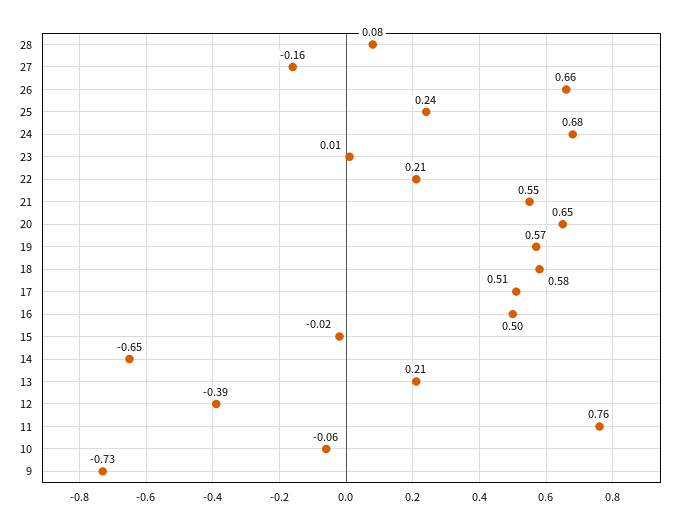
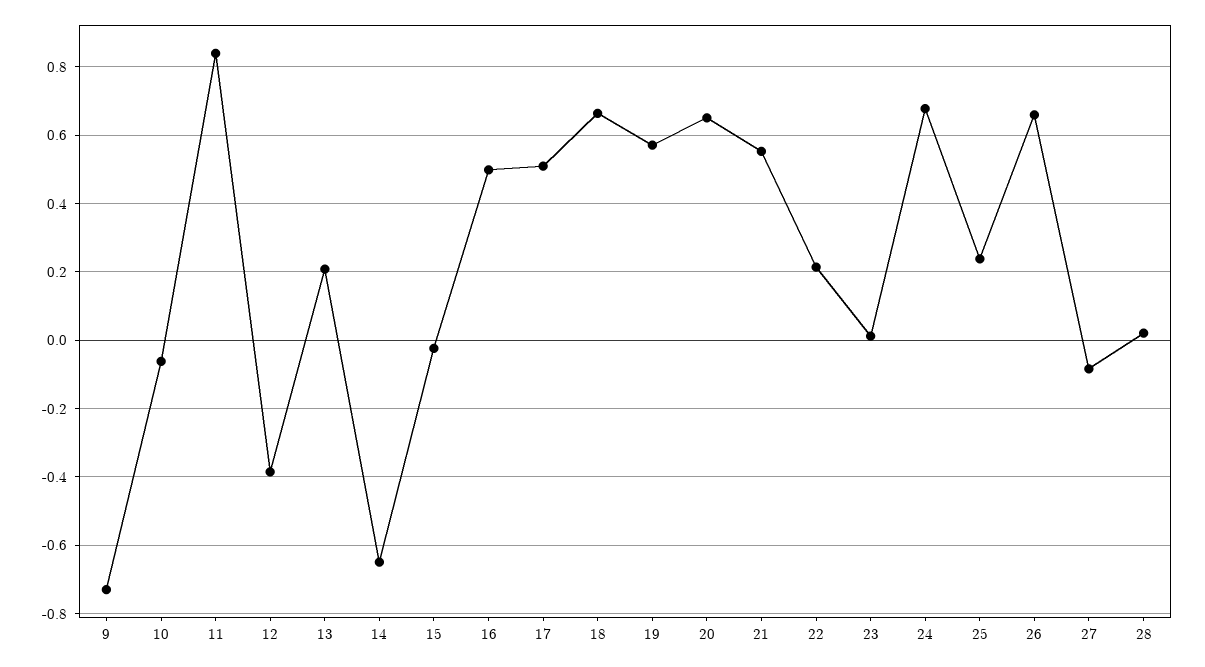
  {
-   "28": 0.08,
+   "28": 0.02,
-   "27": -0.16,
+   "27": -0.08,
    "26": 0.66,
    "25": 0.24,
    "24": 0.68,
    "23": 0.01,
    "22": 0.21,
    "21": 0.55,
    "20": 0.65,
    "19": 0.57,
-   "18": 0.58,
+   "18": 0.66,
    "17": 0.51,
    "16": 0.5,
    "15": -0.02,
    "14": -0.65,
    "13": 0.21,
    "12": -0.39,
-   "11": 0.76,
+   "11": 0.84,
    "10": -0.06,
    "9": -0.73
  }

